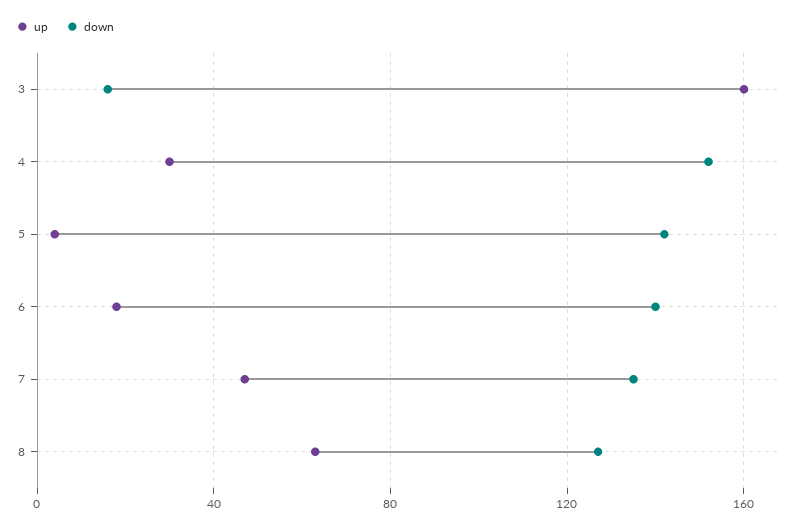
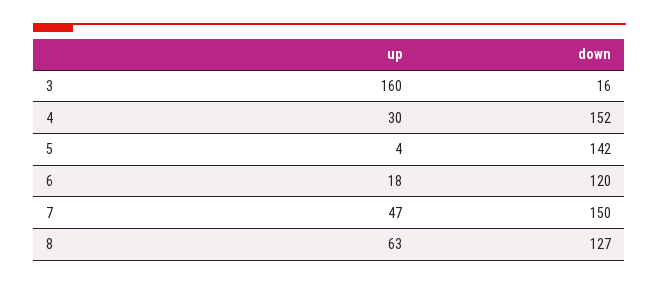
  {
    "up": {
      "3": 160,
      "4": 30,
      "5": 4,
      "6": 18,
      "7": 47,
      "8": 63
    },
    "down": {
      "3": 16,
      "4": 152,
      "5": 142,
-     "6": 140,
+     "6": 120,
-     "7": 135,
+     "7": 150,
      "8": 127
    }
  }

